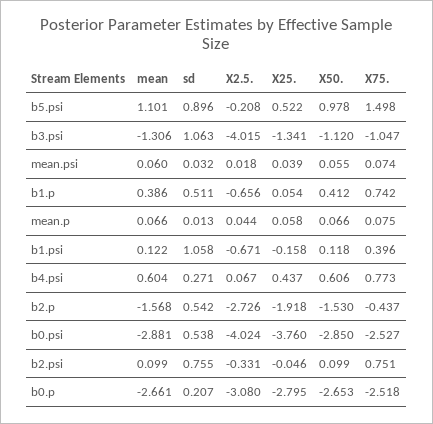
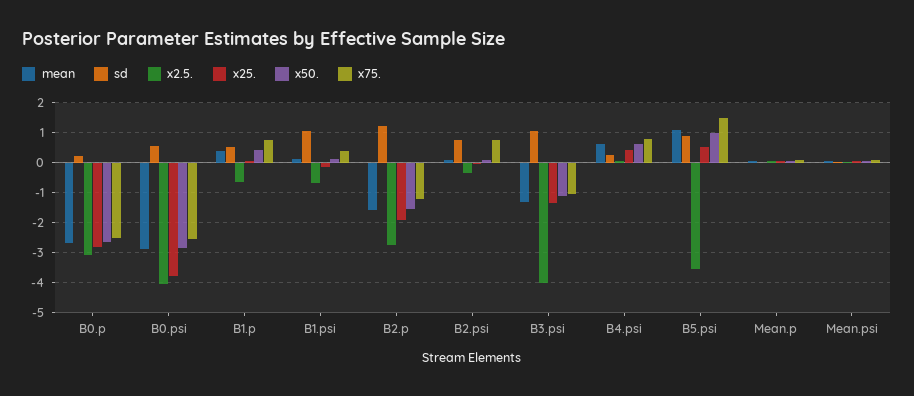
  {
    "mean": {
      "b5.psi": 1.101,
      "b3.psi": -1.306,
      "mean.psi": 0.06,
      "b1.p": 0.386,
      "mean.p": 0.066,
      "b1.psi": 0.122,
      "b4.psi": 0.604,
      "b2.p": -1.568,
      "b0.psi": -2.881,
      "b2.psi": 0.099,
      "b0.p": -2.661
    },
    "sd": {
      "b5.psi": 0.896,
      "b3.psi": 1.063,
      "mean.psi": 0.032,
      "b1.p": 0.511,
      "mean.p": 0.013,
      "b1.psi": 1.058,
      "b4.psi": 0.271,
-     "b2.p": 0.542,
+     "b2.p": 1.2,
      "b0.psi": 0.538,
      "b2.psi": 0.755,
      "b0.p": 0.207
    },
    "X2.5.": {
-     "b5.psi": -0.208,
+     "b5.psi": -3.6,
      "b3.psi": -4.015,
      "mean.psi": 0.018,
      "b1.p": -0.656,
      "mean.p": 0.044,
      "b1.psi": -0.671,
      "b4.psi": 0.067,
      "b2.p": -2.726,
      "b0.psi": -4.024,
      "b2.psi": -0.331,
      "b0.p": -3.08
    },
    "X25.": {
      "b5.psi": 0.522,
      "b3.psi": -1.341,
      "mean.psi": 0.039,
      "b1.p": 0.054,
      "mean.p": 0.058,
      "b1.psi": -0.158,
      "b4.psi": 0.437,
      "b2.p": -1.918,
      "b0.psi": -3.76,
      "b2.psi": -0.046,
      "b0.p": -2.795
    },
    "X50.": {
      "b5.psi": 0.978,
      "b3.psi": -1.12,
      "mean.psi": 0.055,
      "b1.p": 0.412,
      "mean.p": 0.066,
      "b1.psi": 0.118,
      "b4.psi": 0.606,
      "b2.p": -1.53,
      "b0.psi": -2.85,
      "b2.psi": 0.099,
      "b0.p": -2.653
    },
    "X75.": {
      "b5.psi": 1.498,
      "b3.psi": -1.047,
      "mean.psi": 0.074,
      "b1.p": 0.742,
      "mean.p": 0.075,
      "b1.psi": 0.396,
      "b4.psi": 0.773,
-     "b2.p": -0.437,
+     "b2.p": -1.2,
      "b0.psi": -2.527,
      "b2.psi": 0.751,
      "b0.p": -2.518
    }
  }

